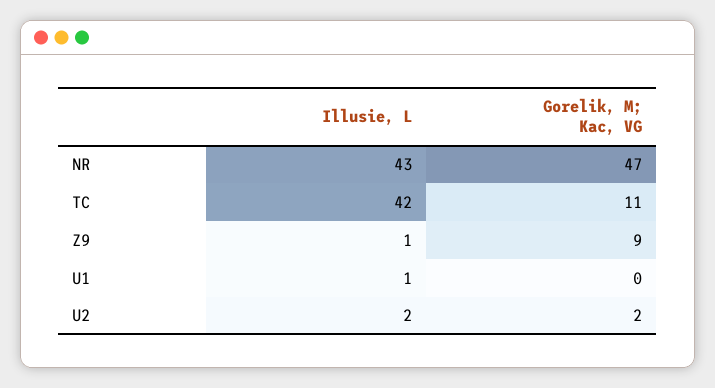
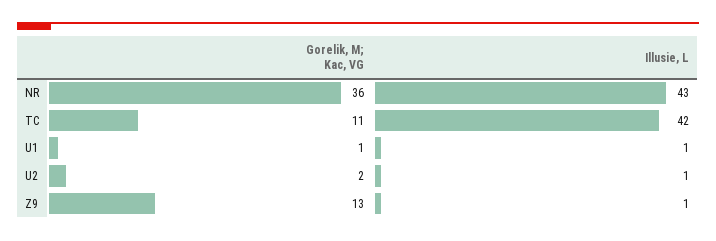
  {
    "Illusie, L": {
      "NR": 43,
      "TC": 42,
      "Z9": 1,
      "U1": 1,
-     "U2": 2
+     "U2": 1
    },
    "Gorelik, M; Kac, VG": {
-     "NR": 47,
+     "NR": 36,
      "TC": 11,
-     "Z9": 9,
+     "Z9": 13,
-     "U1": 0,
+     "U1": 1,
      "U2": 2
    }
  }

